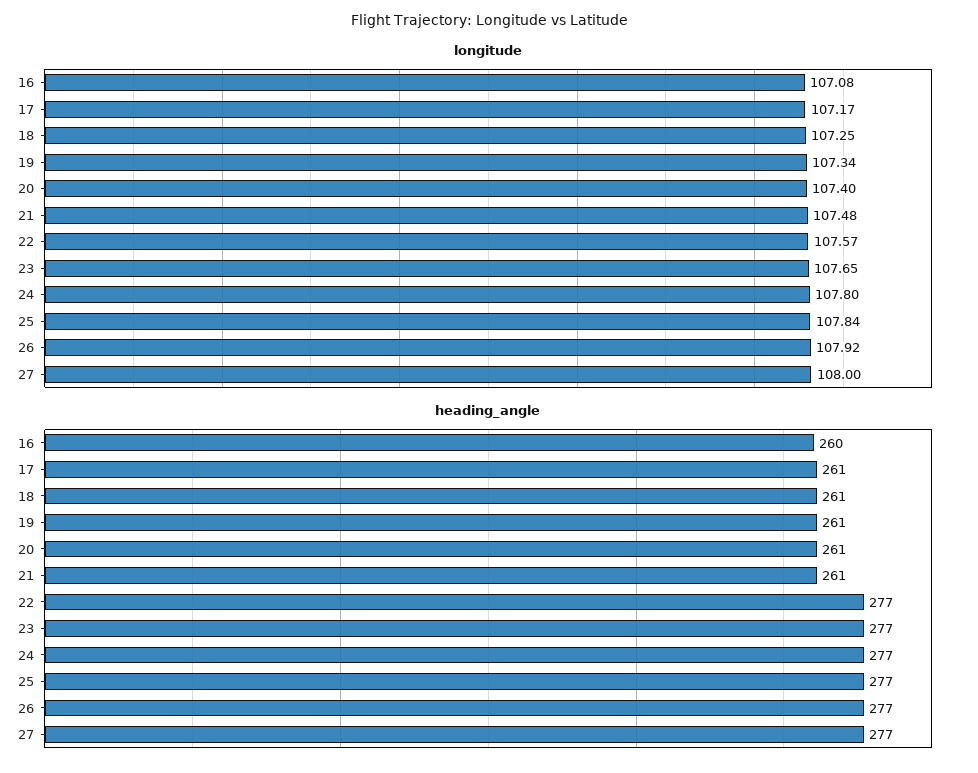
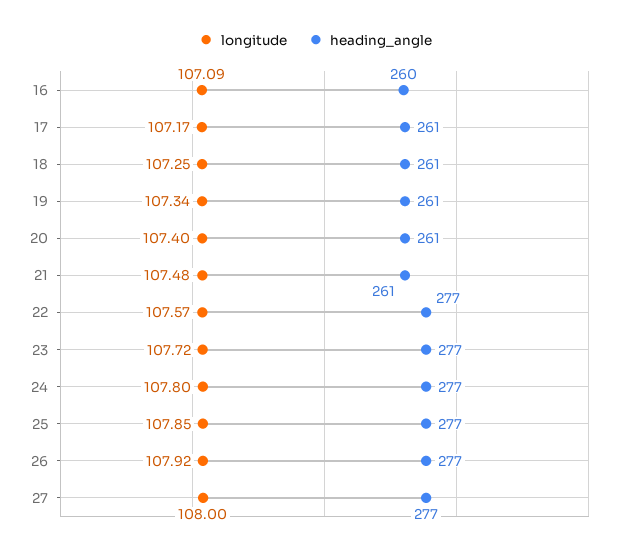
  {
    "longitude": {
-     "16": 107.08,
+     "16": 107.09,
      "17": 107.17,
      "18": 107.25,
      "19": 107.34,
      "20": 107.4,
      "21": 107.48,
      "22": 107.57,
-     "23": 107.65,
+     "23": 107.72,
      "24": 107.8,
-     "25": 107.84,
+     "25": 107.85,
      "26": 107.92,
      "27": 108
    },
    "heading_angle": {
      "16": 260,
      "17": 261,
      "18": 261,
      "19": 261,
      "20": 261,
      "21": 261,
      "22": 277,
      "23": 277,
      "24": 277,
      "25": 277,
      "26": 277,
      "27": 277
    }
  }

